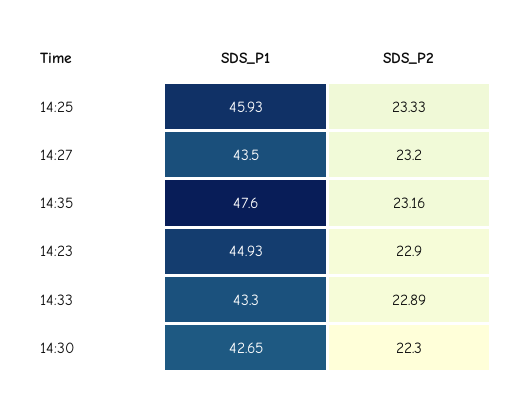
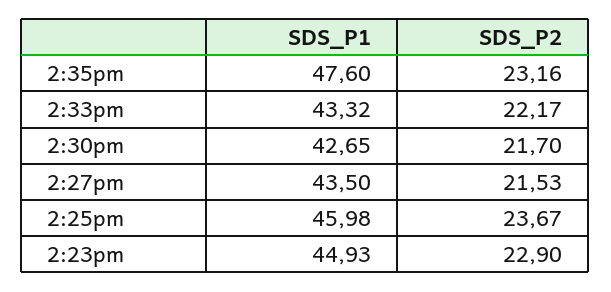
  {
    "SDS_P1": {
-     "14:25": 45.93,
+     "14:25": 45.98,
      "14:27": 43.5,
      "14:35": 47.6,
      "14:23": 44.93,
-     "14:33": 43.3,
+     "14:33": 43.32,
      "14:30": 42.65
    },
    "SDS_P2": {
-     "14:25": 23.33,
+     "14:25": 23.67,
-     "14:27": 23.2,
+     "14:27": 21.53,
      "14:35": 23.16,
      "14:23": 22.9,
-     "14:33": 22.89,
+     "14:33": 22.17,
-     "14:30": 22.3
+     "14:30": 21.7
    }
  }

